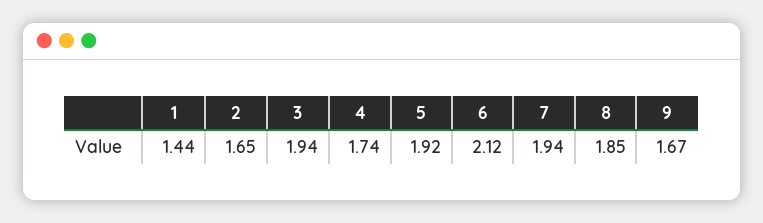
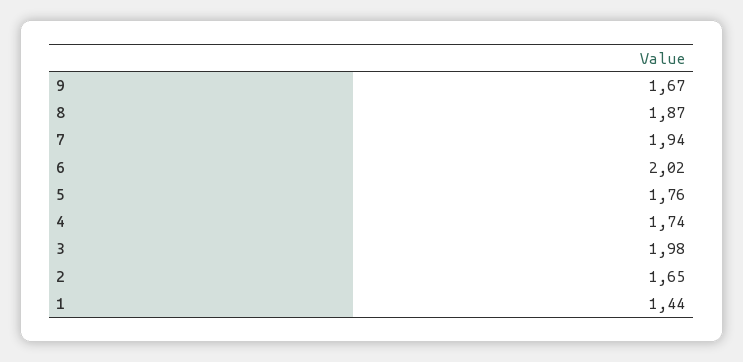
  {
    "1": 1.44,
    "2": 1.65,
-   "3": 1.94,
+   "3": 1.98,
    "4": 1.74,
-   "5": 1.92,
+   "5": 1.76,
-   "6": 2.12,
+   "6": 2.02,
    "7": 1.94,
-   "8": 1.85,
+   "8": 1.87,
    "9": 1.67
  }

